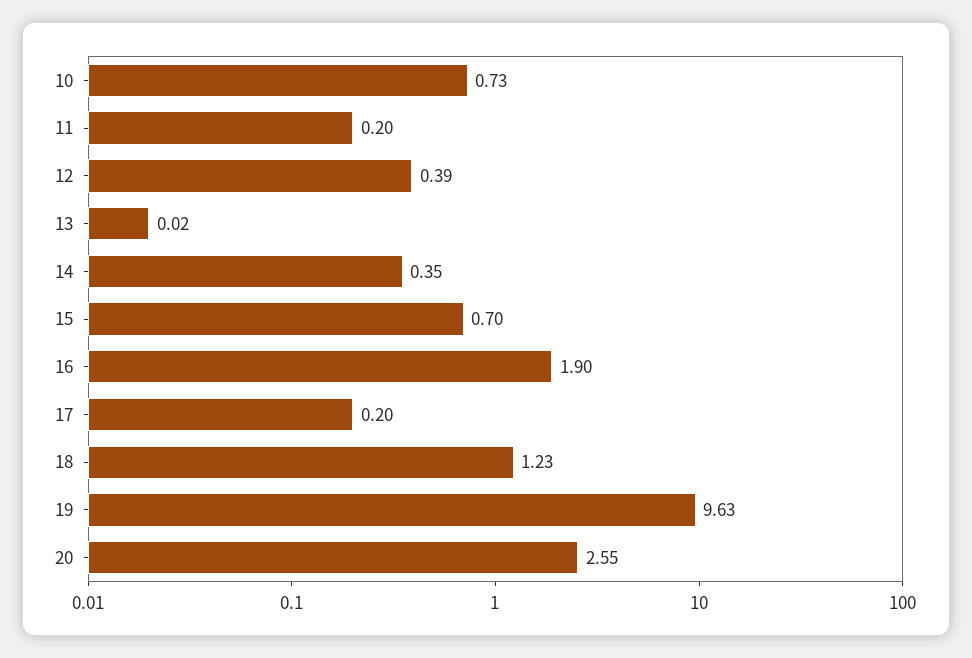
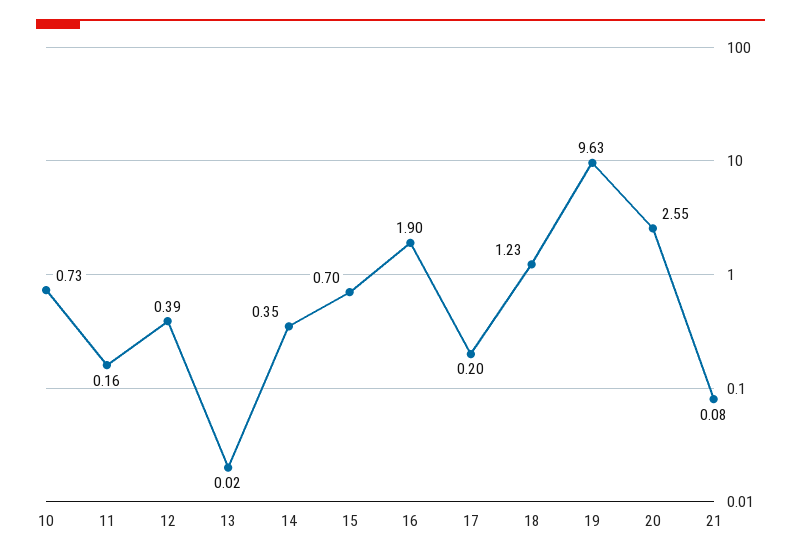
  {
    "10": 0.73,
-   "11": 0.2,
+   "11": 0.16,
    "12": 0.39,
    "13": 0.02,
    "14": 0.35,
    "15": 0.7,
    "16": 1.9,
    "17": 0.2,
    "18": 1.23,
    "19": 9.63,
-   "20": 2.55
+   "20": 2.55,
+   "21": 0.08
  }

